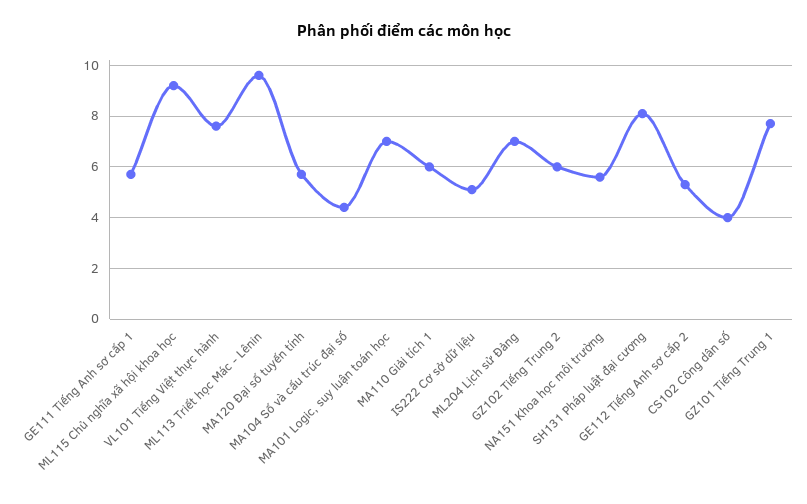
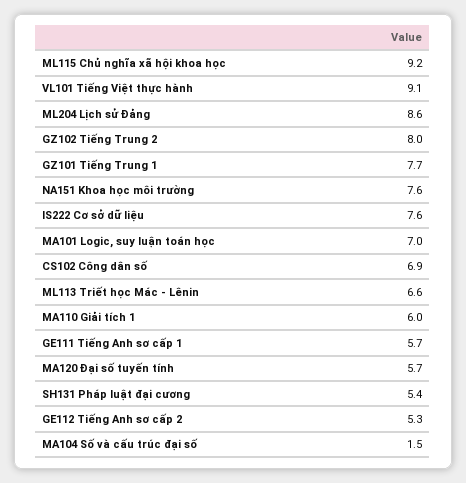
  {
    "GE111 Tiếng Anh sơ cấp 1": 5.7,
    "ML115 Chủ nghĩa xã hội khoa học": 9.2,
-   "VL101 Tiếng Việt thực hành": 7.5,
+   "VL101 Tiếng Việt thực hành": 9.1,
-   "ML113 Triết học Mác - Lênin": 9.5,
+   "ML113 Triết học Mác - Lênin": 6.6,
    "MA120 Đại số tuyến tính": 5.7,
-   "MA104 Số và cấu trúc đại số": 4.5,
+   "MA104 Số và cấu trúc đại số": 1.5,
    "MA101 Logic, suy luận toán học": 7,
    "MA110 Giải tích 1": 6,
-   "IS222 Cơ sở dữ liệu": 5,
+   "IS222 Cơ sở dữ liệu": 7.6,
-   "ML204 Lịch sử Đảng": 7,
+   "ML204 Lịch sử Đảng": 8.6,
-   "GZ102 Tiếng Trung 2": 6,
+   "GZ102 Tiếng Trung 2": 8,
-   "NA151 Khoa học môi trường": 5.5,
+   "NA151 Khoa học môi trường": 7.6,
-   "SH131 Pháp luật đại cương": 8,
+   "SH131 Pháp luật đại cương": 5.4,
    "GE112 Tiếng Anh sơ cấp 2": 5.3,
-   "CS102 Công dân số": 4,
+   "CS102 Công dân số": 6.9,
    "GZ101 Tiếng Trung 1": 7.7
  }

